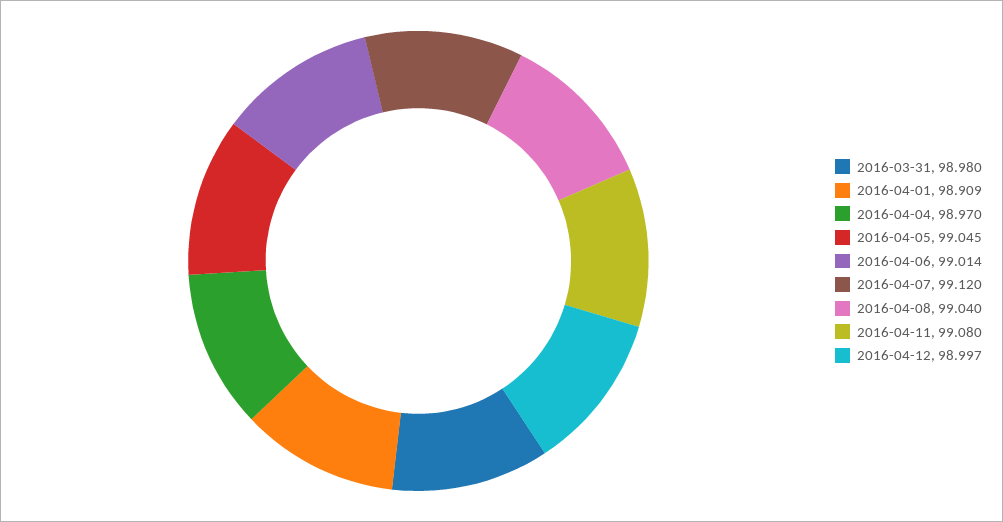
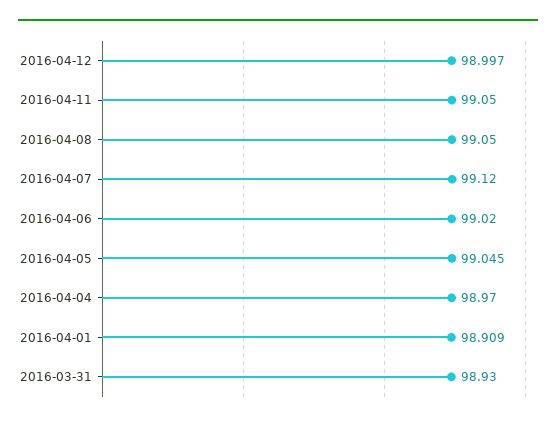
  {
-   "2016-03-31": 98.98,
+   "2016-03-31": 98.93,
    "2016-04-01": 98.909,
    "2016-04-04": 98.97,
    "2016-04-05": 99.045,
-   "2016-04-06": 99.014,
+   "2016-04-06": 99.02,
    "2016-04-07": 99.12,
-   "2016-04-08": 99.04,
+   "2016-04-08": 99.05,
-   "2016-04-11": 99.08,
+   "2016-04-11": 99.05,
    "2016-04-12": 98.997
  }

